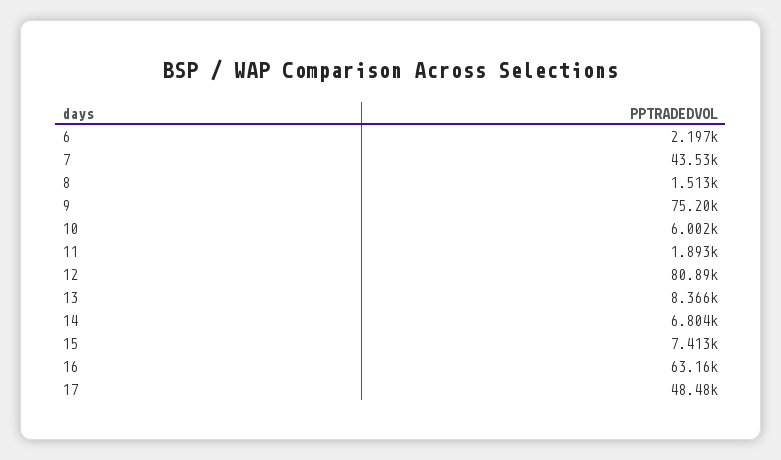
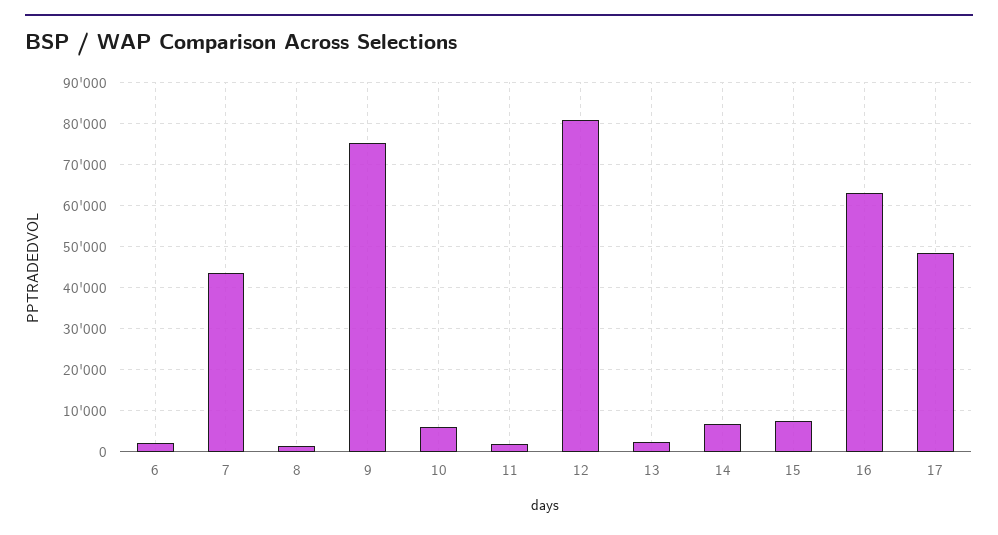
  {
    "6": 2197,
    "7": 43530,
    "8": 1513,
    "9": 75200,
    "10": 6002,
    "11": 1893,
    "12": 80890,
-   "13": 8366,
+   "13": 2000,
    "14": 6804,
    "15": 7413,
    "16": 63160,
    "17": 48480
  }

